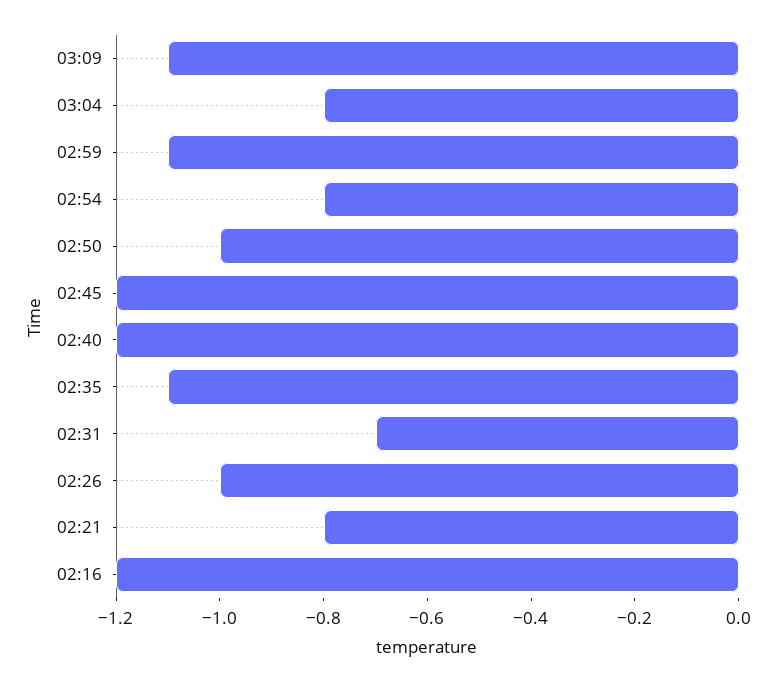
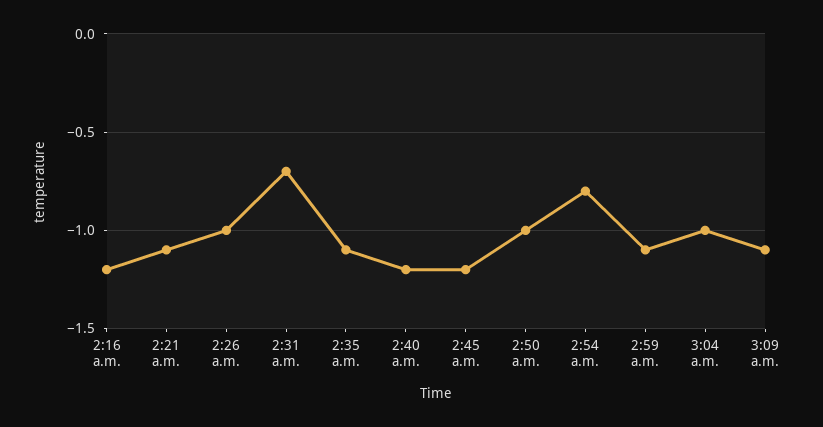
  {
    "03:09": -1.1,
-   "03:04": -0.8,
+   "03:04": -1,
    "02:59": -1.1,
    "02:54": -0.8,
    "02:50": -1,
    "02:45": -1.2,
    "02:40": -1.2,
    "02:35": -1.1,
    "02:31": -0.7,
    "02:26": -1,
-   "02:21": -0.8,
+   "02:21": -1.1,
    "02:16": -1.2
  }

